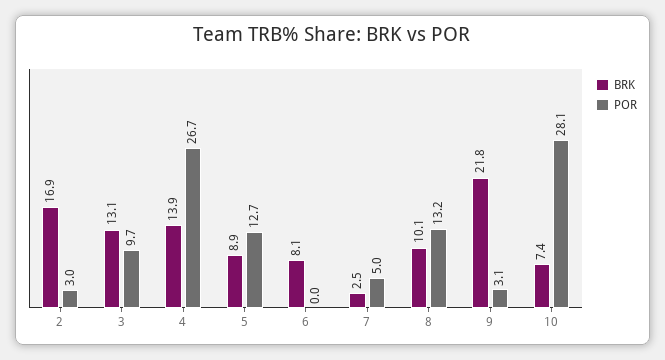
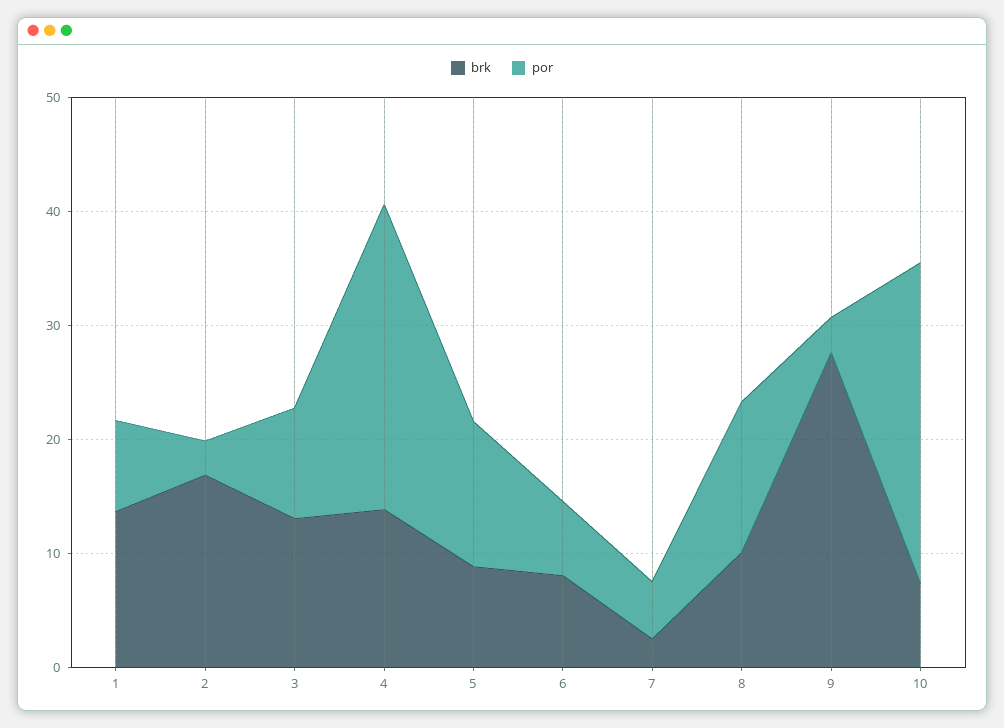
  {
    "BRK": {
      "2": 16.9,
      "3": 13.1,
      "4": 13.9,
      "5": 8.9,
      "6": 8.1,
      "7": 2.5,
      "8": 10.1,
-     "9": 21.8,
+     "9": 28,
-     "10": 7.4
+     "10": 7.4,
+     "1": 14
    },
    "POR": {
      "2": 3,
      "3": 9.7,
      "4": 26.7,
      "5": 12.7,
-     "6": 0,
+     "6": 6,
      "7": 5,
      "8": 13.2,
      "9": 3.1,
-     "10": 28.1
+     "10": 28.1,
+     "1": 8
    }
  }

